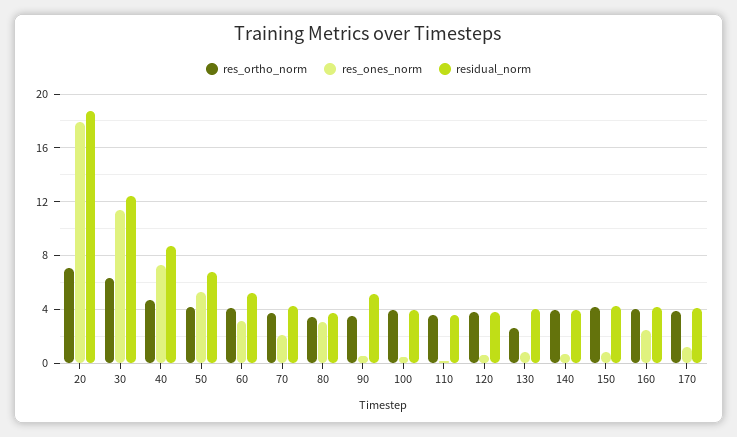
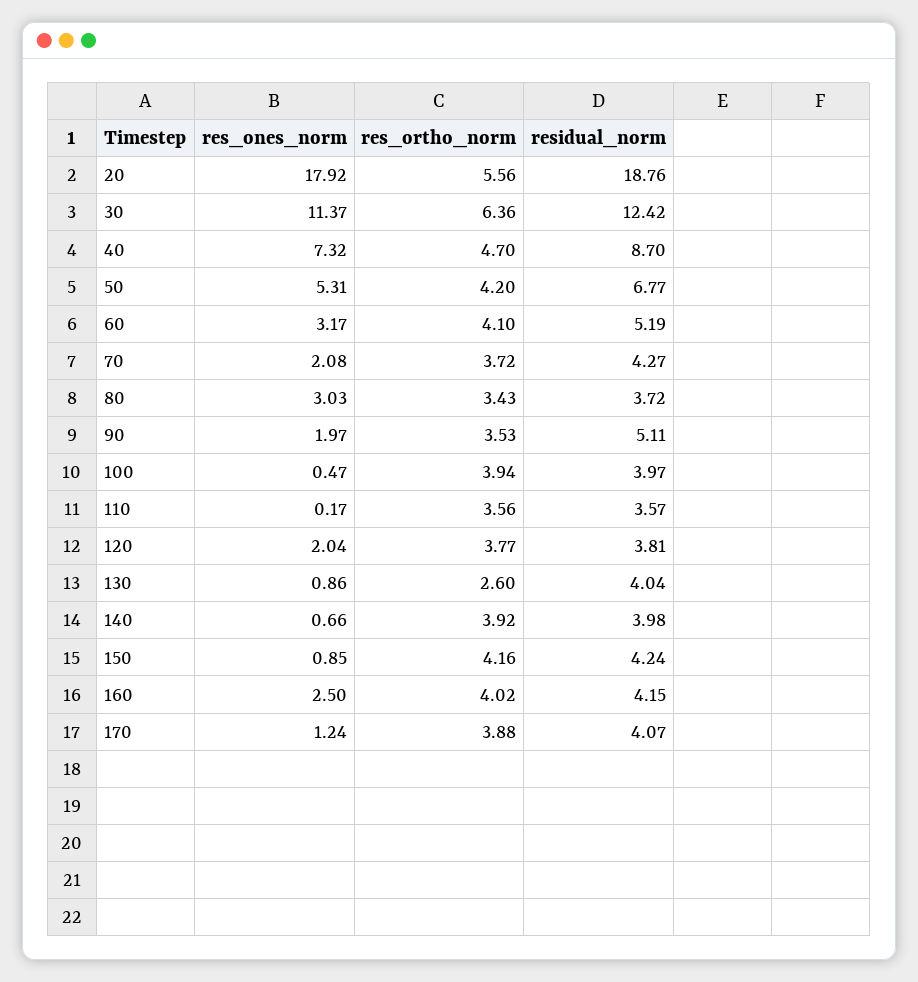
  {
    "res_ortho_norm": {
-     "20": 7,
+     "20": 5.56,
      "30": 6.36,
      "40": 4.7,
      "50": 4.2,
      "60": 4.1,
      "70": 3.72,
      "80": 3.43,
      "90": 3.53,
      "100": 3.94,
      "110": 3.56,
      "120": 3.77,
      "130": 2.6,
      "140": 3.92,
      "150": 4.16,
      "160": 4.02,
      "170": 3.88
    },
    "res_ones_norm": {
      "20": 17.92,
      "30": 11.37,
      "40": 7.32,
      "50": 5.31,
      "60": 3.17,
      "70": 2.08,
      "80": 3.03,
-     "90": 0.5,
+     "90": 1.97,
      "100": 0.47,
      "110": 0.17,
-     "120": 0.5,
+     "120": 2.04,
      "130": 0.86,
      "140": 0.66,
      "150": 0.85,
      "160": 2.5,
      "170": 1.24
    },
    "residual_norm": {
      "20": 18.76,
      "30": 12.42,
      "40": 8.7,
      "50": 6.77,
      "60": 5.19,
      "70": 4.27,
      "80": 3.72,
      "90": 5.11,
      "100": 3.97,
      "110": 3.57,
      "120": 3.81,
      "130": 4.04,
      "140": 3.98,
      "150": 4.24,
      "160": 4.15,
      "170": 4.07
    }
  }

